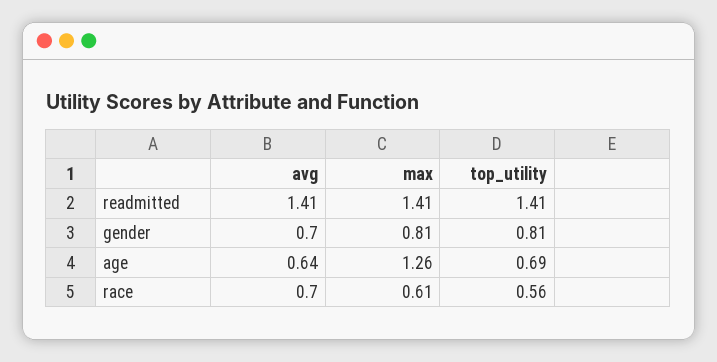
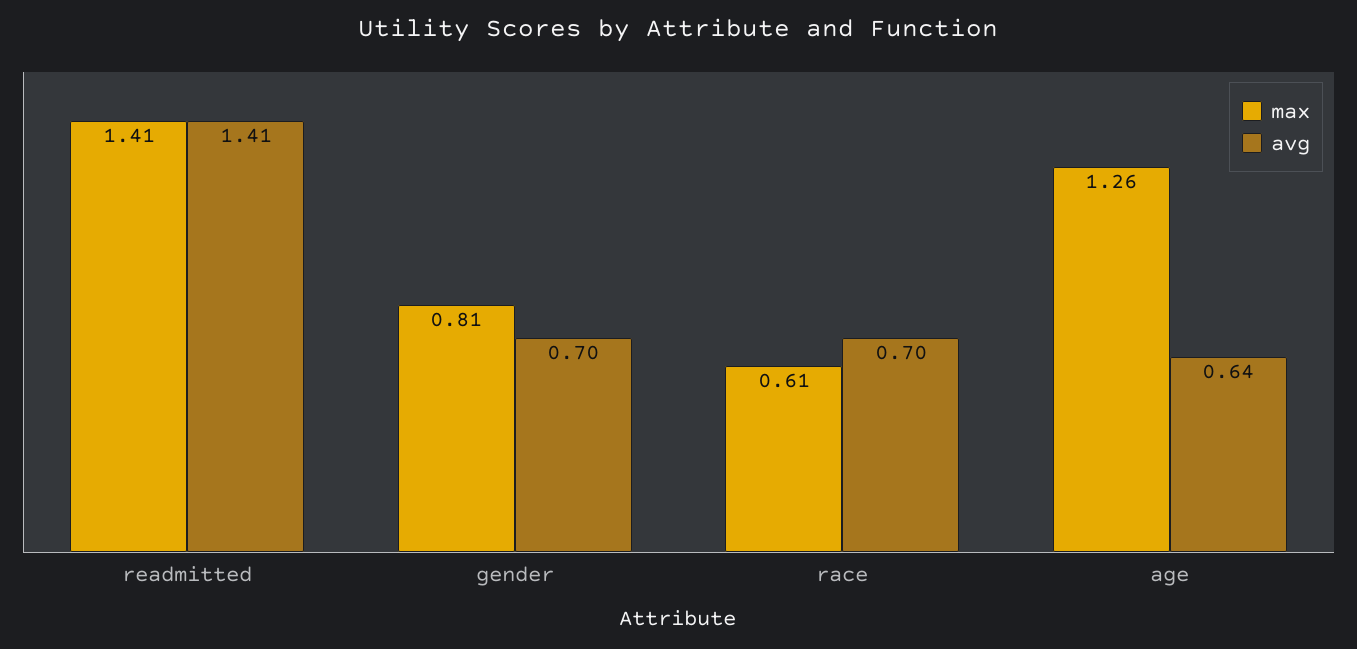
  {
    "avg": {
      "readmitted": 1.41,
      "gender": 0.7,
      "age": 0.64,
      "race": 0.7
    },
    "max": {
      "readmitted": 1.41,
      "gender": 0.81,
      "age": 1.26,
      "race": 0.61
-   },
+   }
-   "top_utility": {
-     "readmitted": 1.41,
-     "gender": 0.81,
-     "age": 0.69,
-     "race": 0.56
-   }
  }

